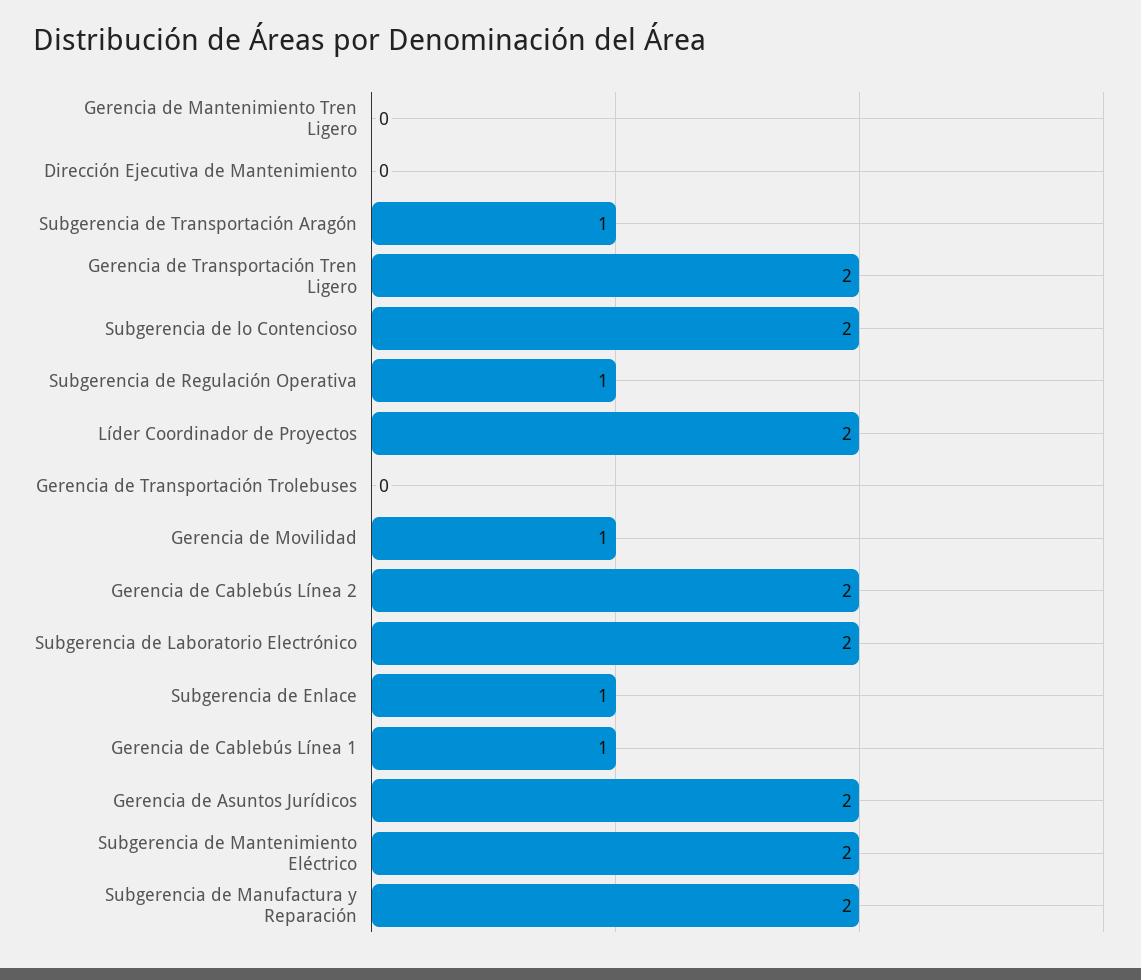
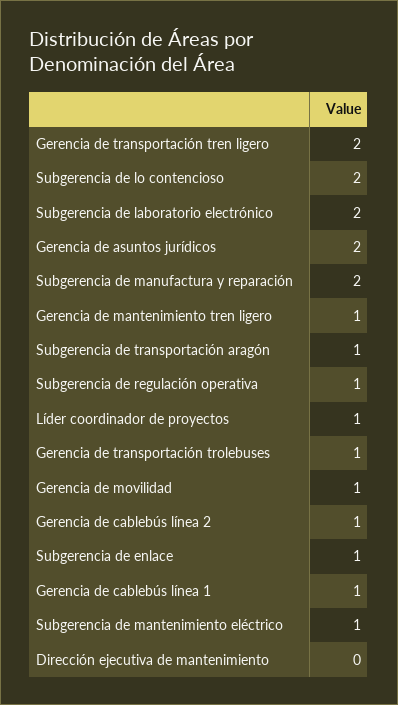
  {
-   "Gerencia de Mantenimiento Tren Ligero": 0,
+   "Gerencia de Mantenimiento Tren Ligero": 1,
    "Dirección Ejecutiva de Mantenimiento": 0,
    "Subgerencia de Transportación Aragón": 1,
    "Gerencia de Transportación Tren Ligero": 2,
    "Subgerencia de lo Contencioso": 2,
    "Subgerencia de Regulación Operativa": 1,
-   "Líder Coordinador de Proyectos": 2,
+   "Líder Coordinador de Proyectos": 1,
-   "Gerencia de Transportación Trolebuses": 0,
+   "Gerencia de Transportación Trolebuses": 1,
    "Gerencia de Movilidad": 1,
-   "Gerencia de Cablebús Línea 2": 2,
+   "Gerencia de Cablebús Línea 2": 1,
    "Subgerencia de Laboratorio Electrónico": 2,
    "Subgerencia de Enlace": 1,
    "Gerencia de Cablebús Línea 1": 1,
    "Gerencia de Asuntos Jurídicos": 2,
-   "Subgerencia de Mantenimiento Eléctrico": 2,
+   "Subgerencia de Mantenimiento Eléctrico": 1,
    "Subgerencia de Manufactura y Reparación": 2
  }

